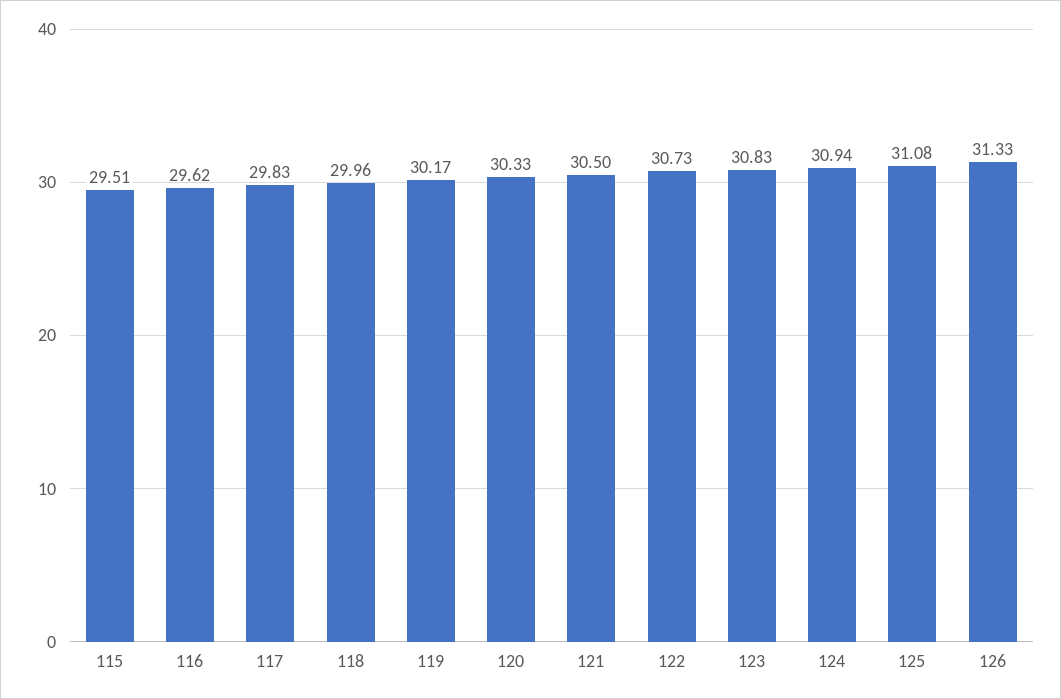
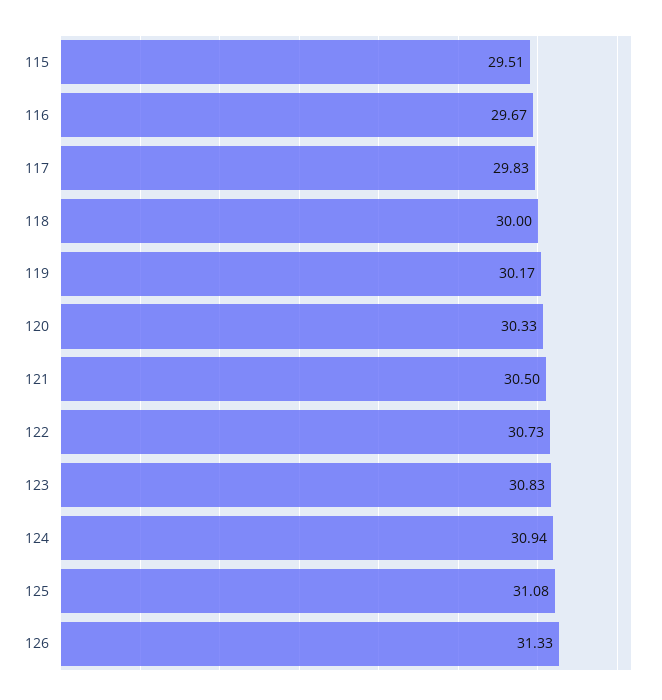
  {
    "115": 29.51,
-   "116": 29.62,
+   "116": 29.67,
    "117": 29.83,
-   "118": 29.96,
+   "118": 30,
    "119": 30.17,
    "120": 30.33,
    "121": 30.5,
    "122": 30.73,
    "123": 30.83,
    "124": 30.94,
    "125": 31.08,
    "126": 31.33
  }

